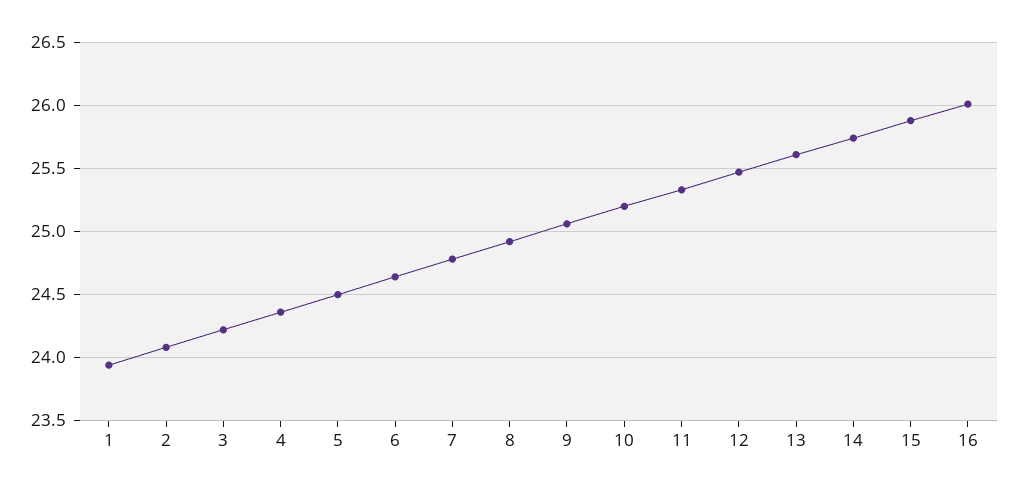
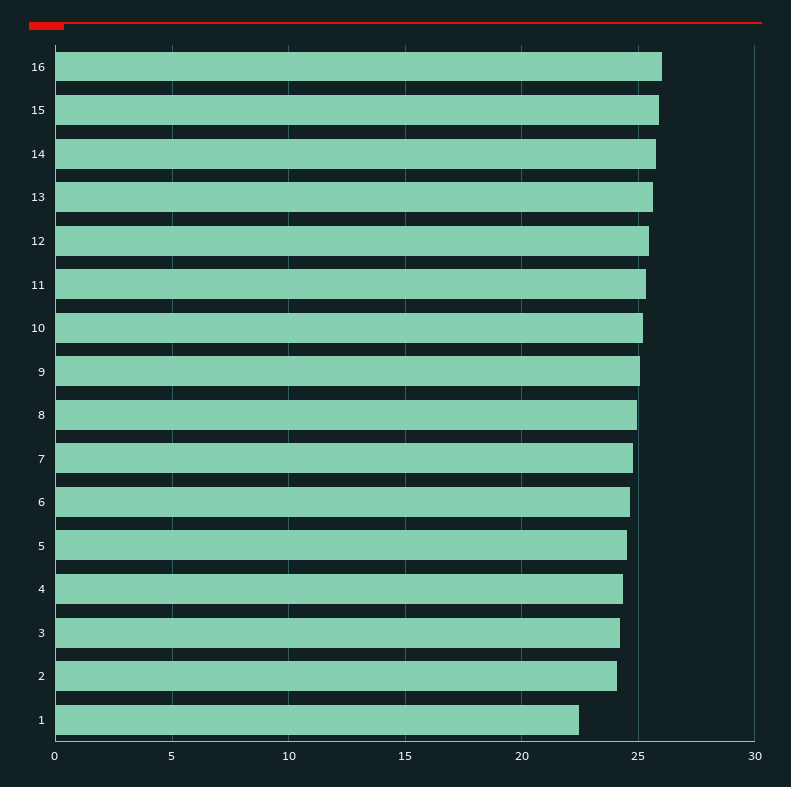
  {
-   "1": 23.95,
+   "1": 22.5,
    "2": 24.1,
    "3": 24.2,
    "4": 24.35,
    "5": 24.5,
    "6": 24.65,
    "7": 24.8,
    "8": 24.9,
    "9": 25.05,
    "10": 25.2,
    "11": 25.35,
    "12": 25.45,
    "13": 25.6,
    "14": 25.75,
    "15": 25.9,
    "16": 26
  }

